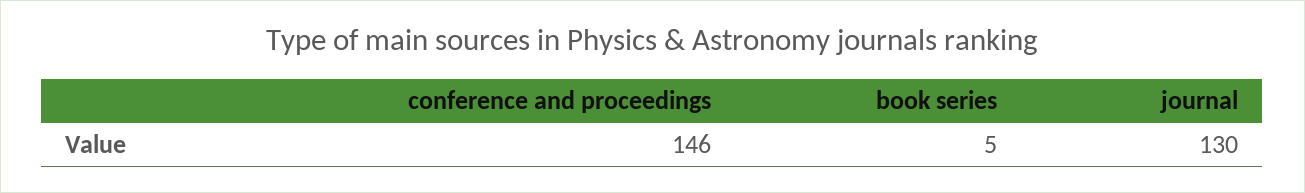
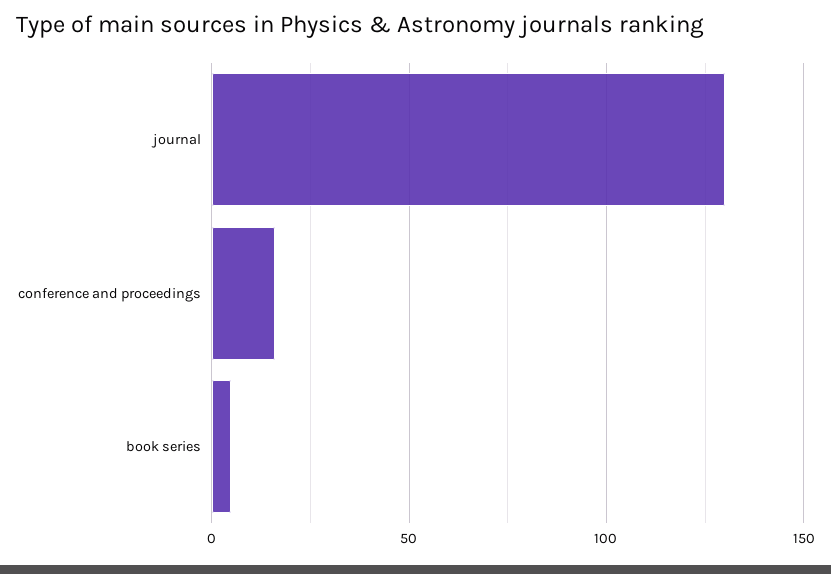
  {
-   "conference and proceedings": 146,
+   "conference and proceedings": 15,
    "book series": 5,
    "journal": 130
  }

